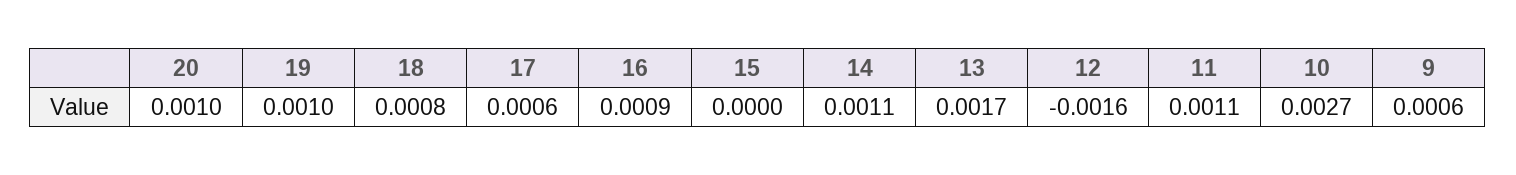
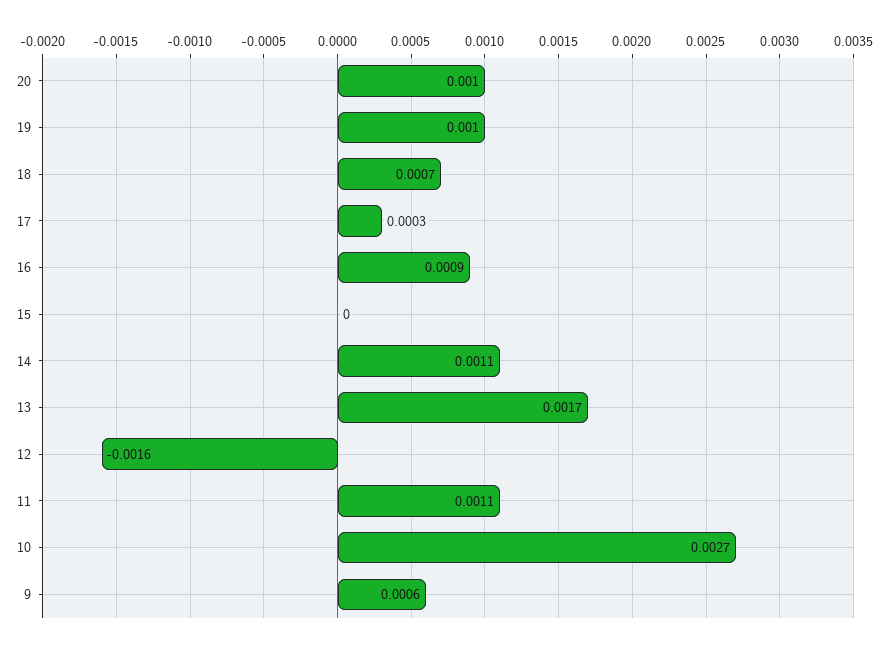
  {
    "20": 0.001,
    "19": 0.001,
-   "18": 0.0008,
+   "18": 0.0007,
-   "17": 0.0006,
+   "17": 0.0003,
    "16": 0.0009,
    "15": 0,
    "14": 0.0011,
    "13": 0.0017,
    "12": -0.0016,
    "11": 0.0011,
    "10": 0.0027,
    "9": 0.0006
  }

